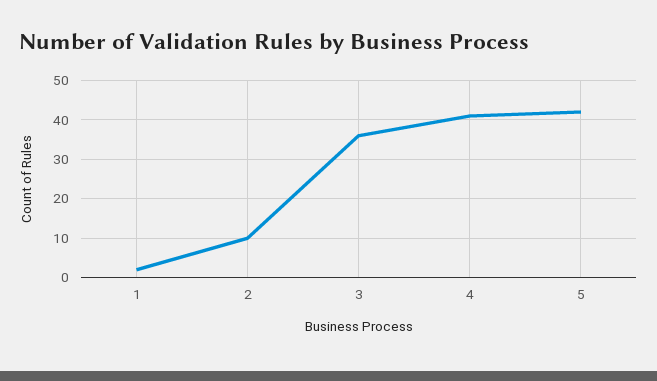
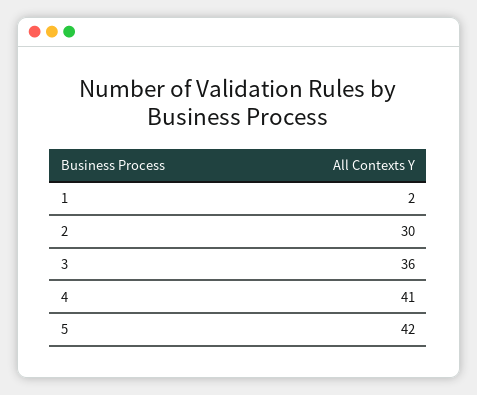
  {
    "1": 2,
-   "2": 10,
+   "2": 30,
    "3": 36,
    "4": 41,
    "5": 42
  }

